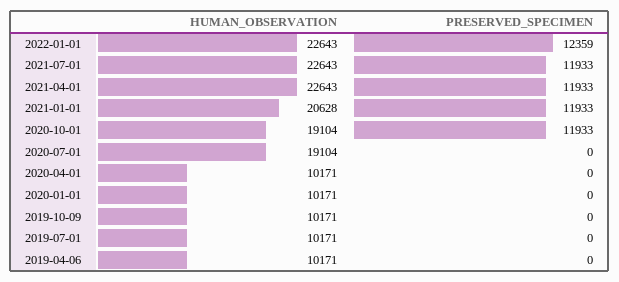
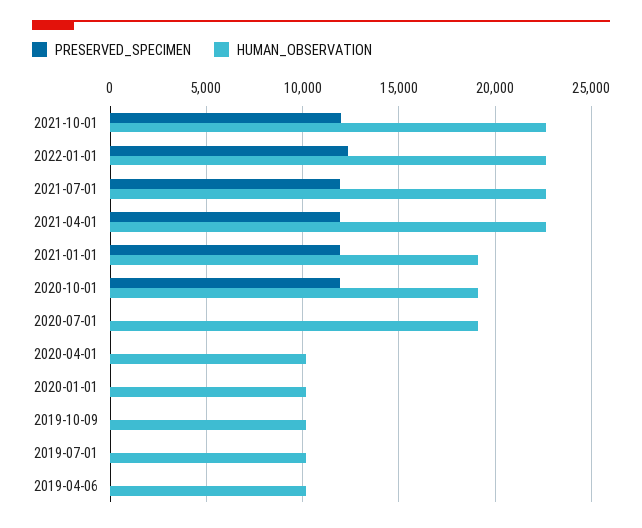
  {
    "HUMAN_OBSERVATION": {
      "2022-01-01": 22643,
      "2021-07-01": 22643,
      "2021-04-01": 22643,
-     "2021-01-01": 20628,
+     "2021-01-01": 19000,
      "2020-10-01": 19104,
      "2020-07-01": 19104,
      "2020-04-01": 10171,
      "2020-01-01": 10171,
      "2019-10-09": 10171,
      "2019-07-01": 10171,
-     "2019-04-06": 10171
+     "2019-04-06": 10171,
+     "2021-10-01": 22500
    },
    "PRESERVED_SPECIMEN": {
      "2022-01-01": 12359,
      "2021-07-01": 11933,
      "2021-04-01": 11933,
      "2021-01-01": 11933,
      "2020-10-01": 11933,
      "2020-07-01": 0,
      "2020-04-01": 0,
      "2020-01-01": 0,
      "2019-10-09": 0,
      "2019-07-01": 0,
-     "2019-04-06": 0
+     "2019-04-06": 0,
+     "2021-10-01": 12000
    }
  }

